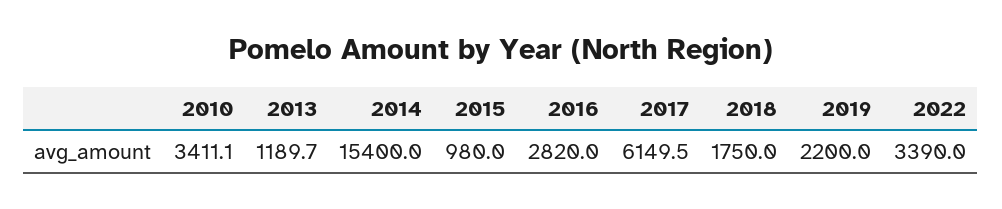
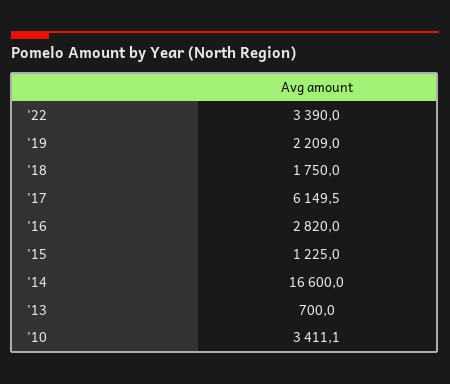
  {
    "2010": 3411.1,
-   "2013": 1189.7,
+   "2013": 700,
-   "2014": 15400,
+   "2014": 16600,
-   "2015": 980,
+   "2015": 1225,
    "2016": 2820,
    "2017": 6149.5,
    "2018": 1750,
-   "2019": 2200,
+   "2019": 2209,
    "2022": 3390
  }

